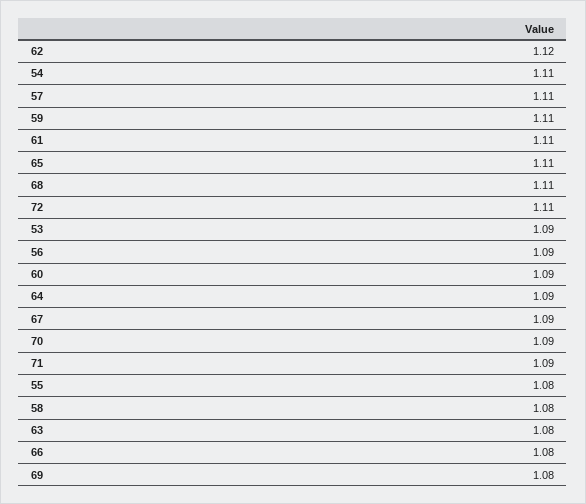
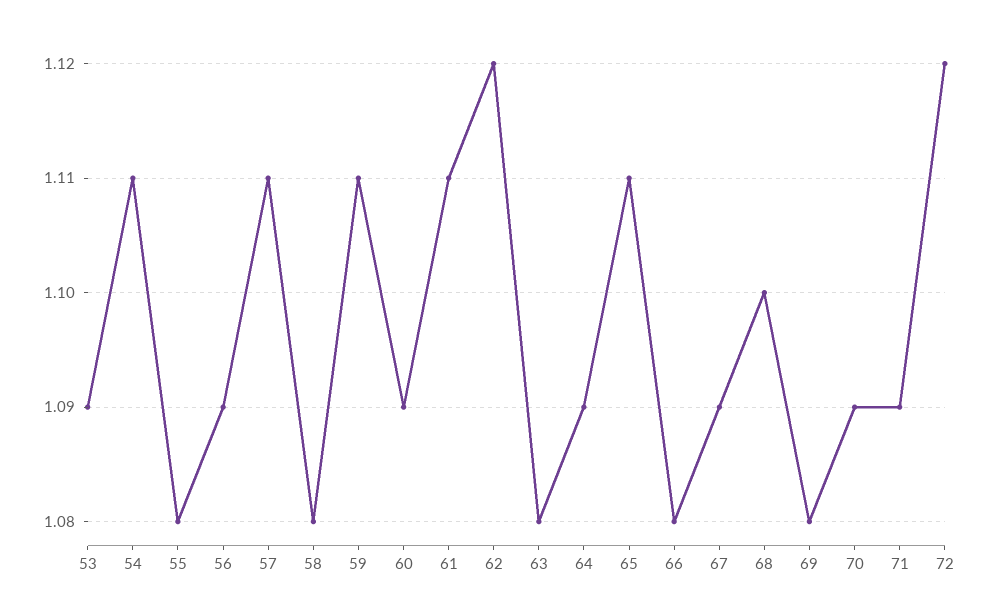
  {
    "62": 1.12,
    "54": 1.11,
    "57": 1.11,
    "59": 1.11,
    "61": 1.11,
    "65": 1.11,
-   "68": 1.11,
+   "68": 1.1,
-   "72": 1.11,
+   "72": 1.12,
    "53": 1.09,
    "56": 1.09,
    "60": 1.09,
    "64": 1.09,
    "67": 1.09,
    "70": 1.09,
    "71": 1.09,
    "55": 1.08,
    "58": 1.08,
    "63": 1.08,
    "66": 1.08,
    "69": 1.08
  }

